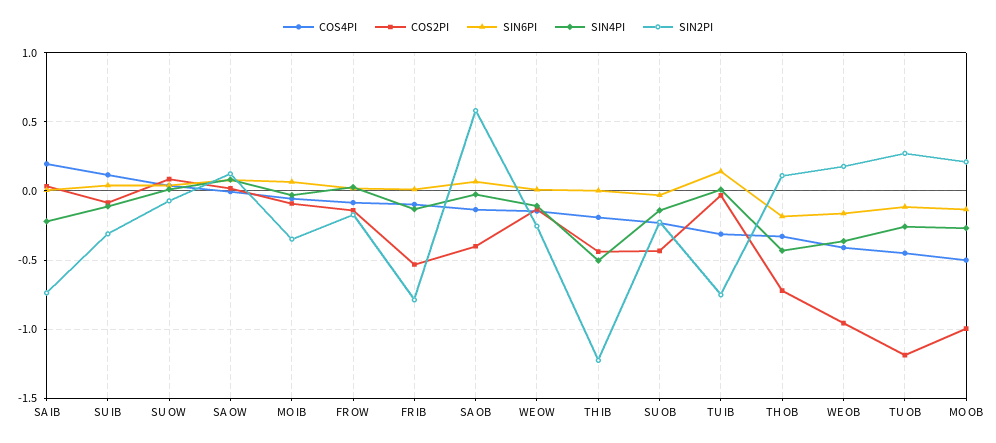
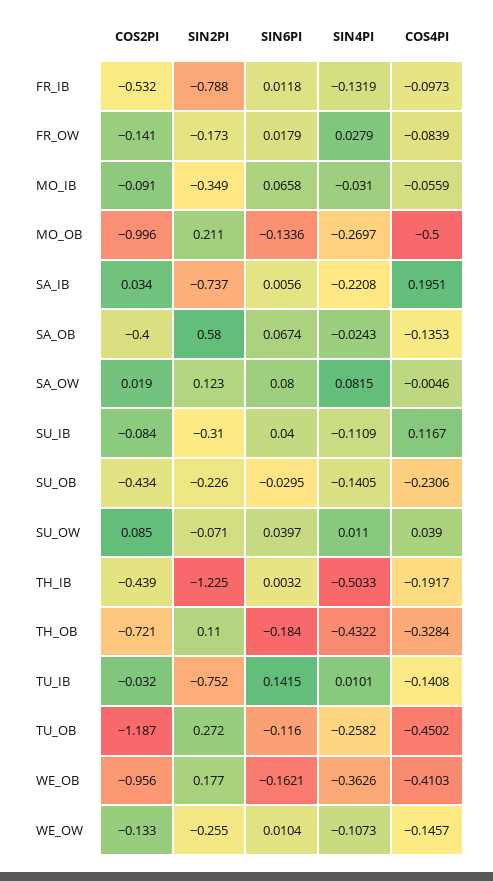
  {
    "COS4PI": {
      "SA IB": 0.1951,
      "SU IB": 0.1167,
      "SU OW": 0.039,
      "SA OW": -0.0046,
      "MO IB": -0.0559,
      "FR OW": -0.0839,
      "FR IB": -0.0973,
      "SA OB": -0.1353,
      "WE OW": -0.1457,
      "TH IB": -0.1917,
      "SU OB": -0.2306,
-     "TU IB": -0.3,
+     "TU IB": -0.1408,
      "TH OB": -0.3284,
      "WE OB": -0.4103,
      "TU OB": -0.4502,
      "MO OB": -0.5
    },
    "COS2PI": {
      "SA IB": 0.034,
      "SU IB": -0.084,
      "SU OW": 0.085,
      "SA OW": 0.019,
      "MO IB": -0.091,
      "FR OW": -0.141,
      "FR IB": -0.532,
      "SA OB": -0.4,
      "WE OW": -0.133,
      "TH IB": -0.439,
      "SU OB": -0.434,
      "TU IB": -0.032,
      "TH OB": -0.721,
      "WE OB": -0.956,
      "TU OB": -1.187,
      "MO OB": -0.996
    },
    "SIN6PI": {
      "SA IB": 0.0056,
      "SU IB": 0.04,
      "SU OW": 0.0397,
      "SA OW": 0.08,
      "MO IB": 0.0658,
      "FR OW": 0.0179,
      "FR IB": 0.0118,
      "SA OB": 0.0674,
      "WE OW": 0.0104,
      "TH IB": 0.0032,
      "SU OB": -0.0295,
      "TU IB": 0.1415,
      "TH OB": -0.184,
      "WE OB": -0.1621,
      "TU OB": -0.116,
      "MO OB": -0.1336
    },
    "SIN4PI": {
      "SA IB": -0.2208,
      "SU IB": -0.1109,
      "SU OW": 0.011,
      "SA OW": 0.0815,
      "MO IB": -0.031,
      "FR OW": 0.0279,
      "FR IB": -0.1319,
      "SA OB": -0.0243,
      "WE OW": -0.1073,
      "TH IB": -0.5033,
      "SU OB": -0.1405,
      "TU IB": 0.0101,
      "TH OB": -0.4322,
      "WE OB": -0.3626,
      "TU OB": -0.2582,
      "MO OB": -0.2697
    },
    "SIN2PI": {
      "SA IB": -0.737,
      "SU IB": -0.31,
      "SU OW": -0.071,
      "SA OW": 0.123,
      "MO IB": -0.349,
      "FR OW": -0.173,
      "FR IB": -0.788,
      "SA OB": 0.58,
      "WE OW": -0.255,
      "TH IB": -1.225,
      "SU OB": -0.226,
      "TU IB": -0.752,
      "TH OB": 0.11,
      "WE OB": 0.177,
      "TU OB": 0.272,
      "MO OB": 0.211
    }
  }

